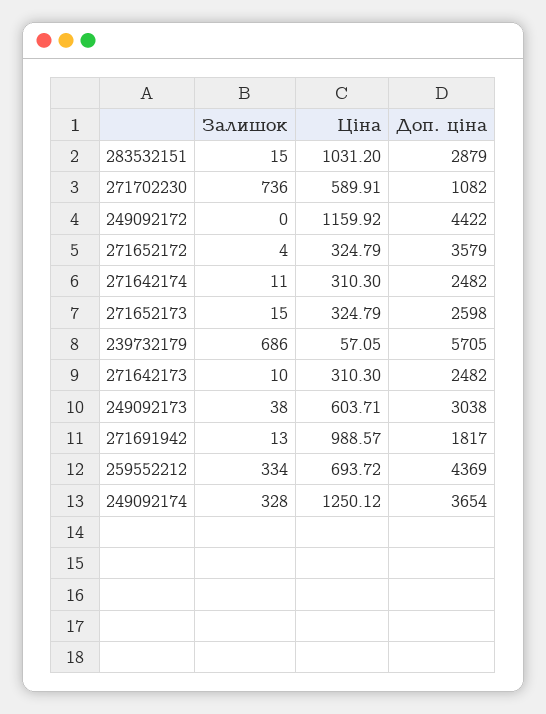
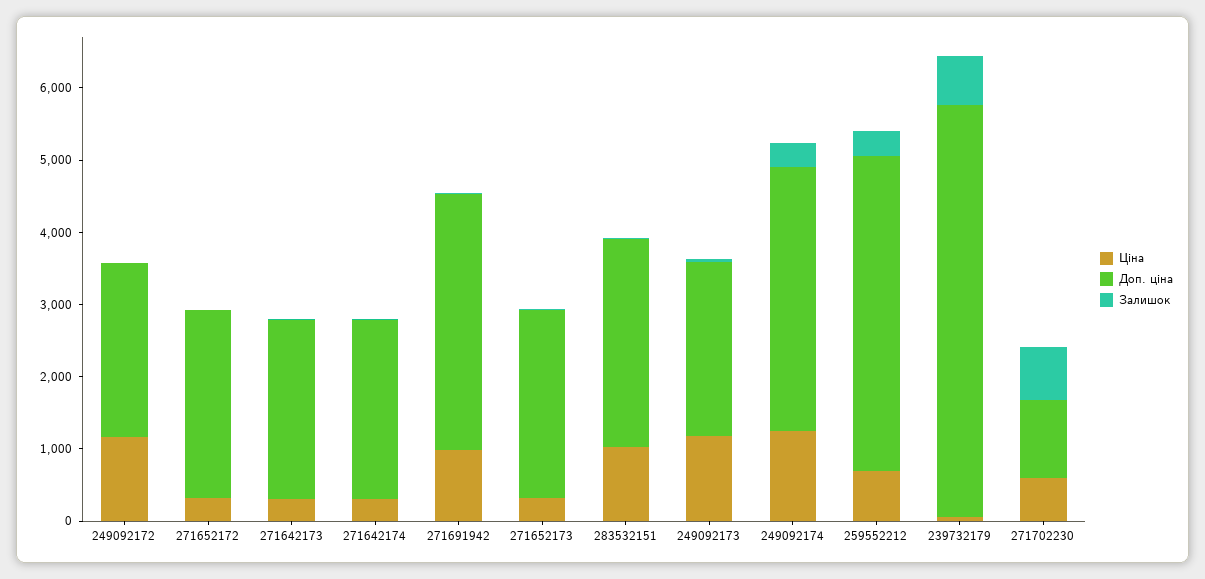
  {
    "Залишок": {
      "283532151": 15,
      "271702230": 736,
      "249092172": 0,
      "271652172": 4,
      "271642174": 11,
      "271652173": 15,
      "239732179": 686,
      "271642173": 10,
      "249092173": 38,
      "271691942": 13,
      "259552212": 334,
      "249092174": 328
    },
    "Ціна": {
      "283532151": 1031.2,
      "271702230": 589.91,
      "249092172": 1159.92,
      "271652172": 324.79,
      "271642174": 310.3,
      "271652173": 324.79,
      "239732179": 57.05,
      "271642173": 310.3,
-     "249092173": 603.71,
+     "249092173": 1200,
      "271691942": 988.57,
      "259552212": 693.72,
      "249092174": 1250.12
    },
    "Доп. ціна": {
      "283532151": 2879,
      "271702230": 1082,
-     "249092172": 4422,
+     "249092172": 2400,
-     "271652172": 3579,
+     "271652172": 2600,
      "271642174": 2482,
      "271652173": 2598,
      "239732179": 5705,
      "271642173": 2482,
-     "249092173": 3038,
+     "249092173": 2400,
-     "271691942": 1817,
+     "271691942": 3600,
      "259552212": 4369,
      "249092174": 3654
    }
  }

